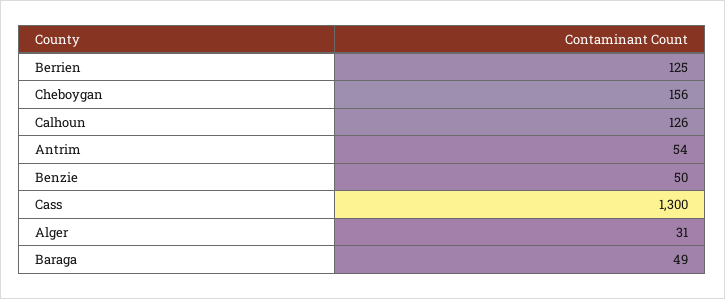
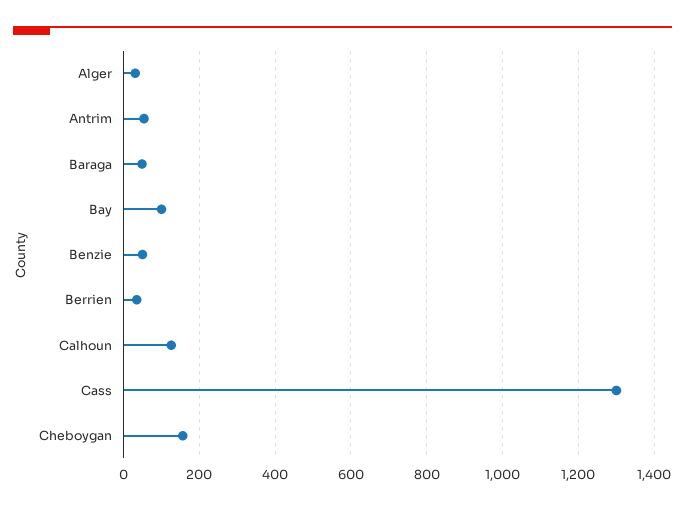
  {
-   "Berrien": 125,
+   "Berrien": 40,
    "Cheboygan": 156,
    "Calhoun": 126,
    "Antrim": 54,
    "Benzie": 50,
    "Cass": 1300,
    "Alger": 31,
-   "Baraga": 49
+   "Baraga": 49,
+   "Bay": 100
  }

